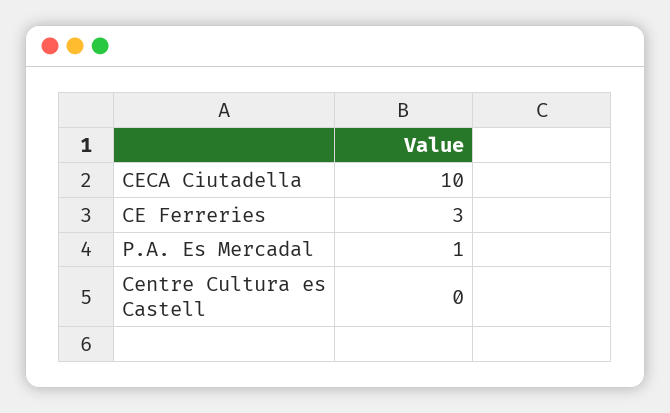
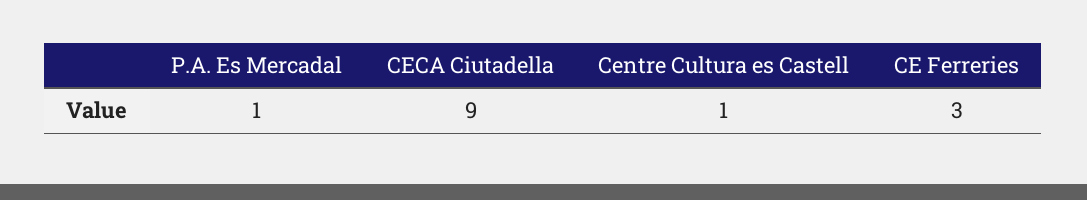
  {
-   "CECA Ciutadella": 10,
+   "CECA Ciutadella": 9,
    "CE Ferreries": 3,
    "P.A. Es Mercadal": 1,
-   "Centre Cultura es Castell": 0
+   "Centre Cultura es Castell": 1
  }

